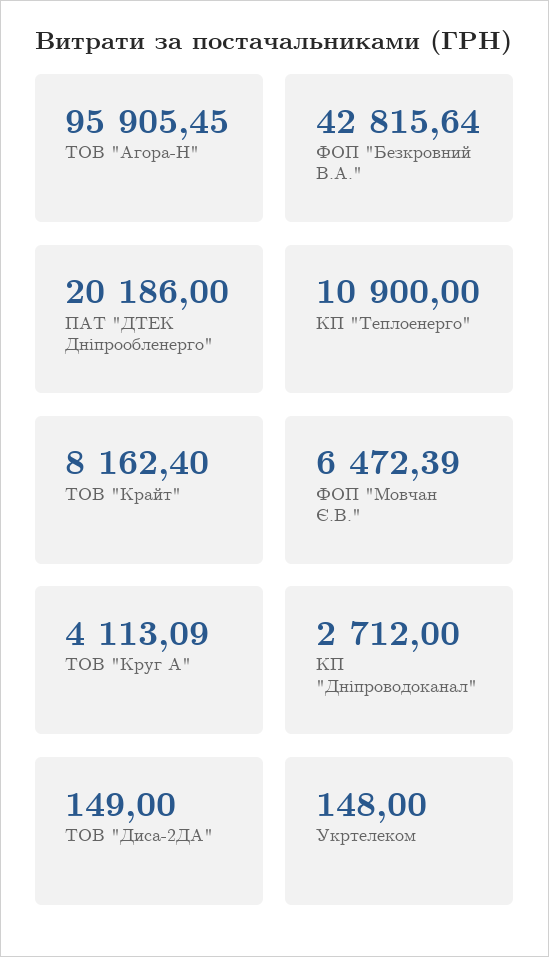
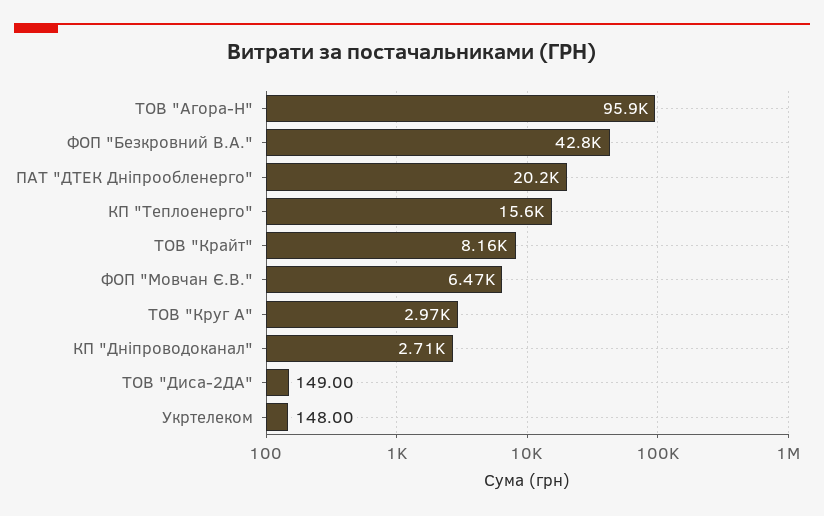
  {
    "ТОВ \"Агора-Н\"": 95905.45,
    "ФОП \"Безкровний В.А.\"": 42815.64,
    "ПАТ \"ДТЕК Дніпрообленерго\"": 20186,
-   "КП \"Теплоенерго\"": 10900,
+   "КП \"Теплоенерго\"": 15600,
    "ТОВ \"Крайт\"": 8162.4,
    "ФОП \"Мовчан Є.В.\"": 6472.39,
-   "ТОВ \"Круг А\"": 4113.09,
+   "ТОВ \"Круг А\"": 2970,
    "КП \"Дніпроводоканал\"": 2712,
    "ТОВ \"Диса-2ДА\"": 149,
    "Укртелеком": 148
  }

